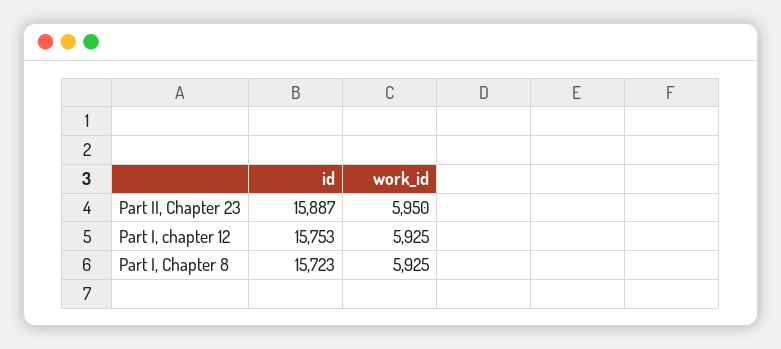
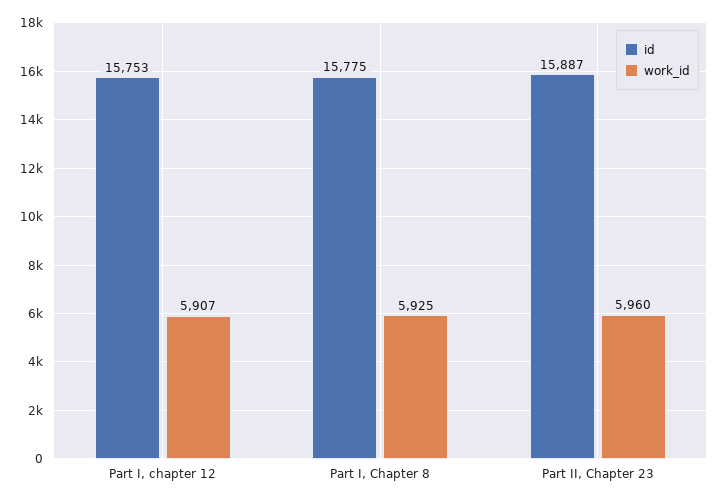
  {
    "id": {
      "Part II, Chapter 23": 15887,
      "Part I, chapter 12": 15753,
-     "Part I, Chapter 8": 15723
+     "Part I, Chapter 8": 15775
    },
    "work_id": {
-     "Part II, Chapter 23": 5950,
+     "Part II, Chapter 23": 5960,
-     "Part I, chapter 12": 5925,
+     "Part I, chapter 12": 5907,
      "Part I, Chapter 8": 5925
    }
  }

